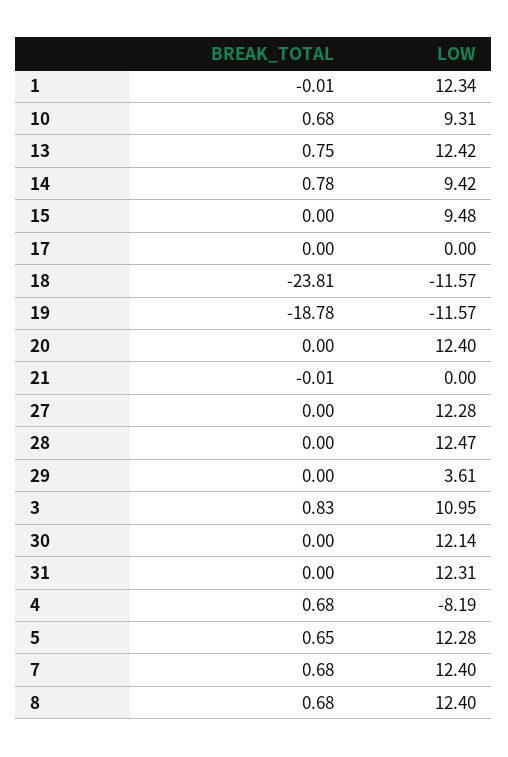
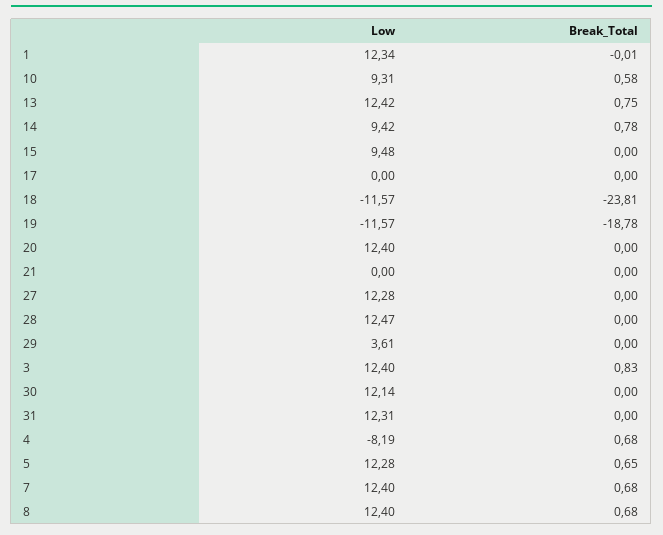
  {
    "BREAK_TOTAL": {
      "1": -0.01,
-     "10": 0.68,
+     "10": 0.58,
      "13": 0.75,
      "14": 0.78,
      "15": 0,
      "17": 0,
      "18": -23.81,
      "19": -18.78,
      "20": 0,
-     "21": -0.01,
+     "21": 0,
      "27": 0,
      "28": 0,
      "29": 0,
      "3": 0.83,
      "30": 0,
      "31": 0,
      "4": 0.68,
      "5": 0.65,
      "7": 0.68,
      "8": 0.68
    },
    "LOW": {
      "1": 12.34,
      "10": 9.31,
      "13": 12.42,
      "14": 9.42,
      "15": 9.48,
      "17": 0,
      "18": -11.57,
      "19": -11.57,
      "20": 12.4,
      "21": 0,
      "27": 12.28,
      "28": 12.47,
      "29": 3.61,
-     "3": 10.95,
+     "3": 12.4,
      "30": 12.14,
      "31": 12.31,
      "4": -8.19,
      "5": 12.28,
      "7": 12.4,
      "8": 12.4
    }
  }

